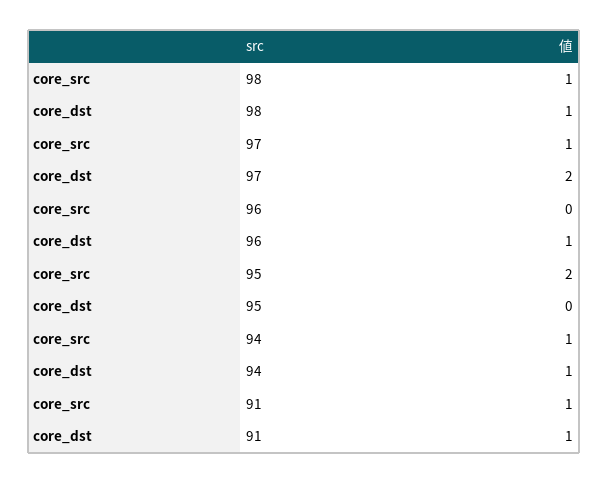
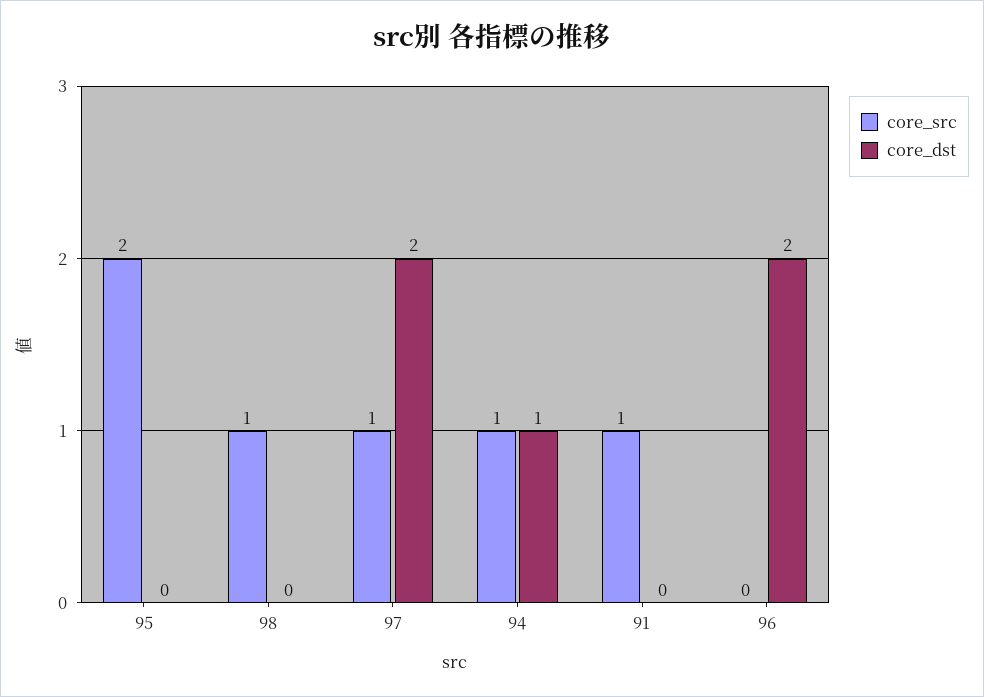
  {
    "core_src": {
      "98": 1,
      "97": 1,
      "96": 0,
      "95": 2,
      "94": 1,
      "91": 1
    },
    "core_dst": {
-     "98": 1,
+     "98": 0,
      "97": 2,
-     "96": 1,
+     "96": 2,
      "95": 0,
      "94": 1,
-     "91": 1
+     "91": 0
    }
  }

